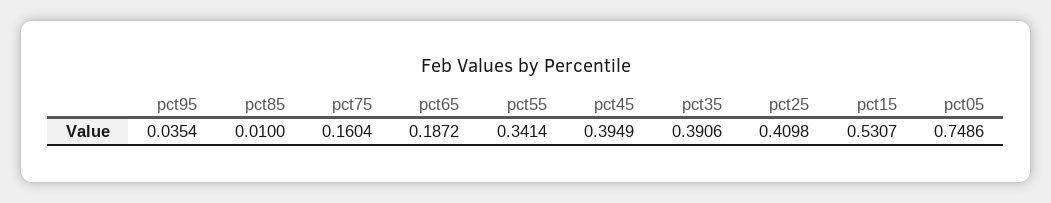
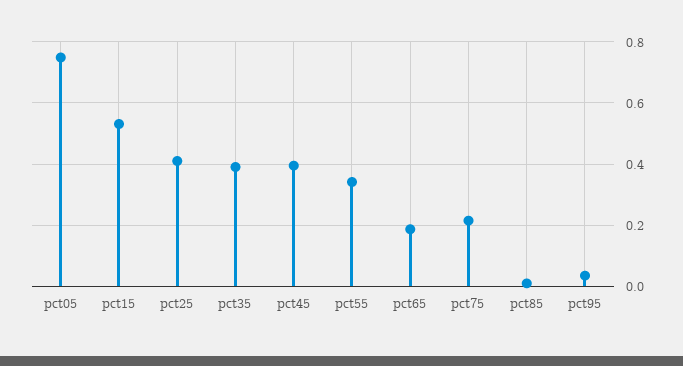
  {
    "pct95": 0.0354,
    "pct85": 0.01,
-   "pct75": 0.1604,
+   "pct75": 0.22,
    "pct65": 0.1872,
    "pct55": 0.3414,
    "pct45": 0.3949,
    "pct35": 0.3906,
    "pct25": 0.4098,
    "pct15": 0.5307,
    "pct05": 0.7486
  }

